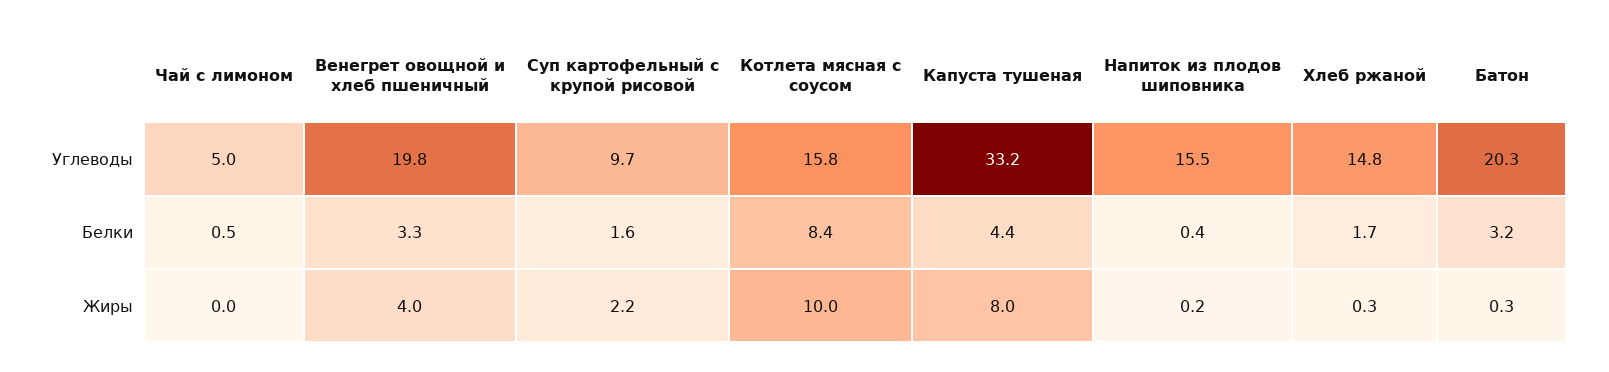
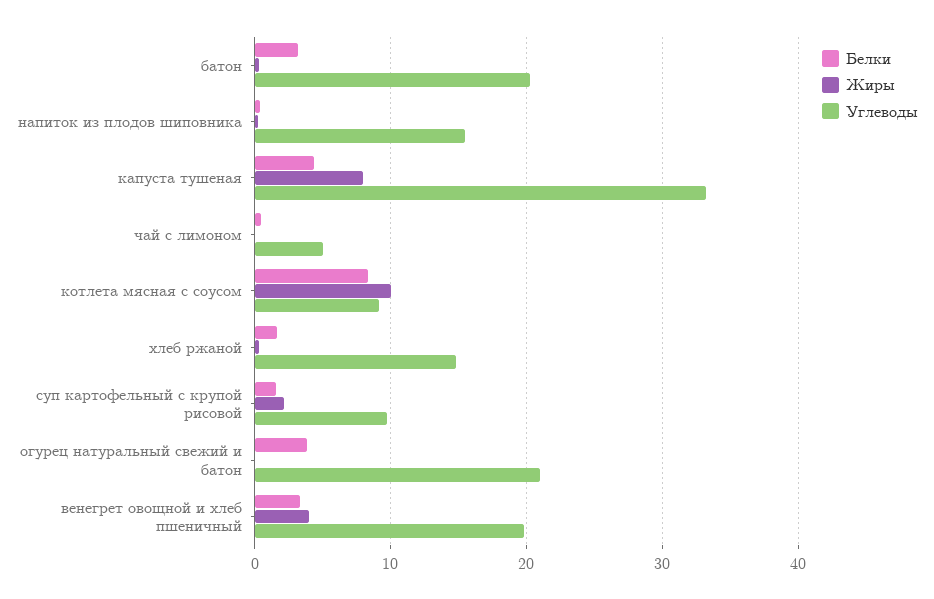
  {
    "Углеводы": {
      "Чай с лимоном": 5,
      "Венегрет овощной и хлеб пшеничный": 19.8,
      "Суп картофельный с крупой рисовой": 9.7,
-     "Котлета мясная с соусом": 15.8,
+     "Котлета мясная с соусом": 9,
      "Капуста тушеная": 33.2,
      "Напиток из плодов шиповника": 15.5,
      "Хлеб ржаной": 14.8,
-     "Батон": 20.3
+     "Батон": 20.3,
+     "огурец натуральный свежий и батон": 21
    },
    "Белки": {
      "Чай с лимоном": 0.5,
      "Венегрет овощной и хлеб пшеничный": 3.3,
      "Суп картофельный с крупой рисовой": 1.6,
      "Котлета мясная с соусом": 8.4,
      "Капуста тушеная": 4.4,
      "Напиток из плодов шиповника": 0.4,
      "Хлеб ржаной": 1.7,
-     "Батон": 3.2
+     "Батон": 3.2,
+     "огурец натуральный свежий и батон": 4
    },
    "Жиры": {
      "Чай с лимоном": 0,
      "Венегрет овощной и хлеб пшеничный": 4,
      "Суп картофельный с крупой рисовой": 2.2,
      "Котлета мясная с соусом": 10,
      "Капуста тушеная": 8,
      "Напиток из плодов шиповника": 0.2,
      "Хлеб ржаной": 0.3,
-     "Батон": 0.3
+     "Батон": 0.3,
+     "огурец натуральный свежий и батон": 0
    }
  }

